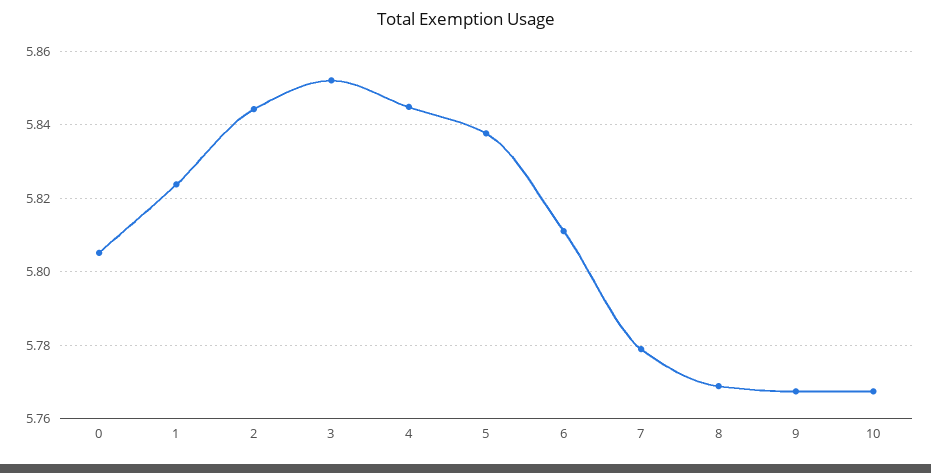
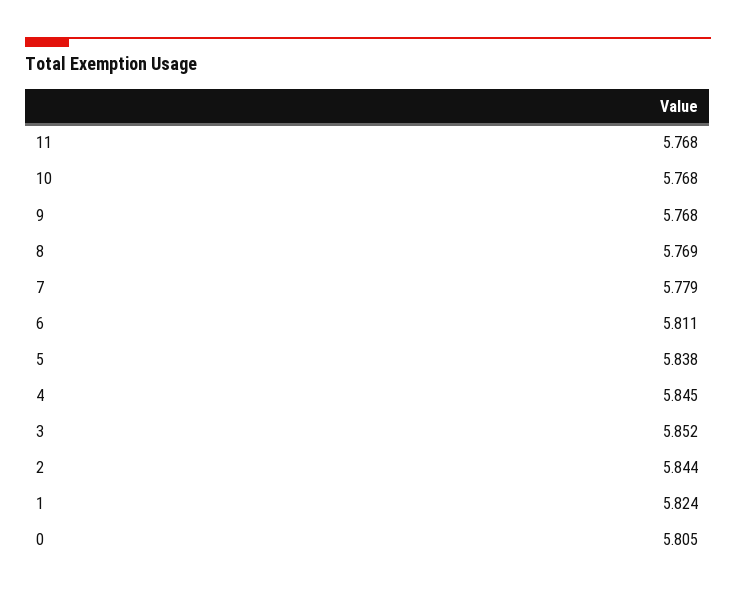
  {
    "0": 5.805,
    "1": 5.824,
    "2": 5.844,
    "3": 5.852,
    "4": 5.845,
    "5": 5.838,
    "6": 5.811,
    "7": 5.779,
    "8": 5.769,
    "9": 5.768,
-   "10": 5.768
+   "10": 5.768,
+   "11": 5.768
  }

